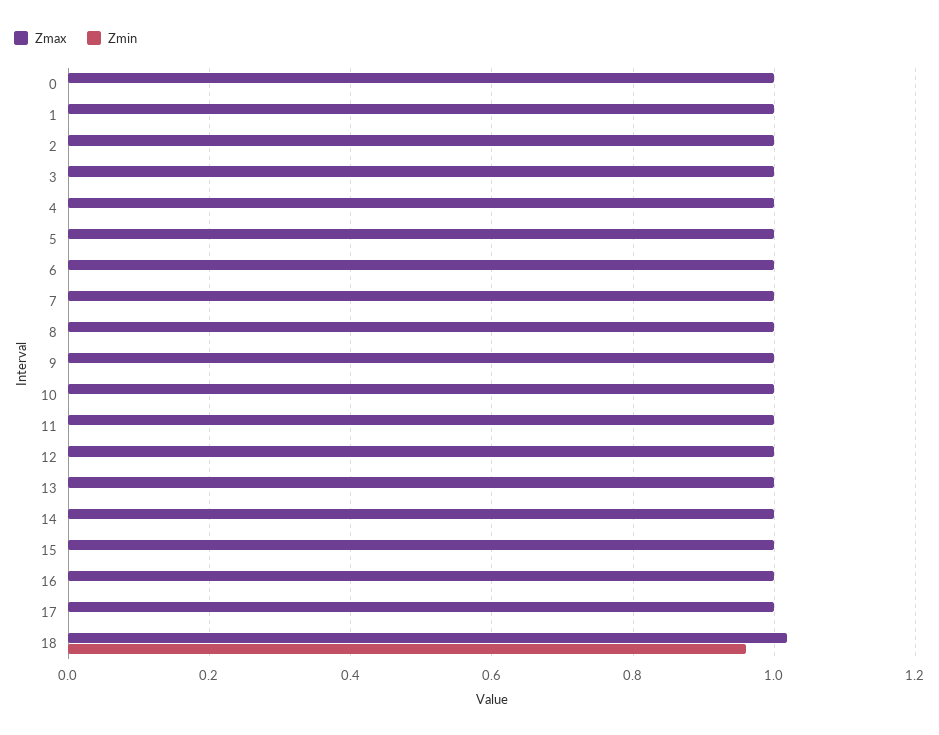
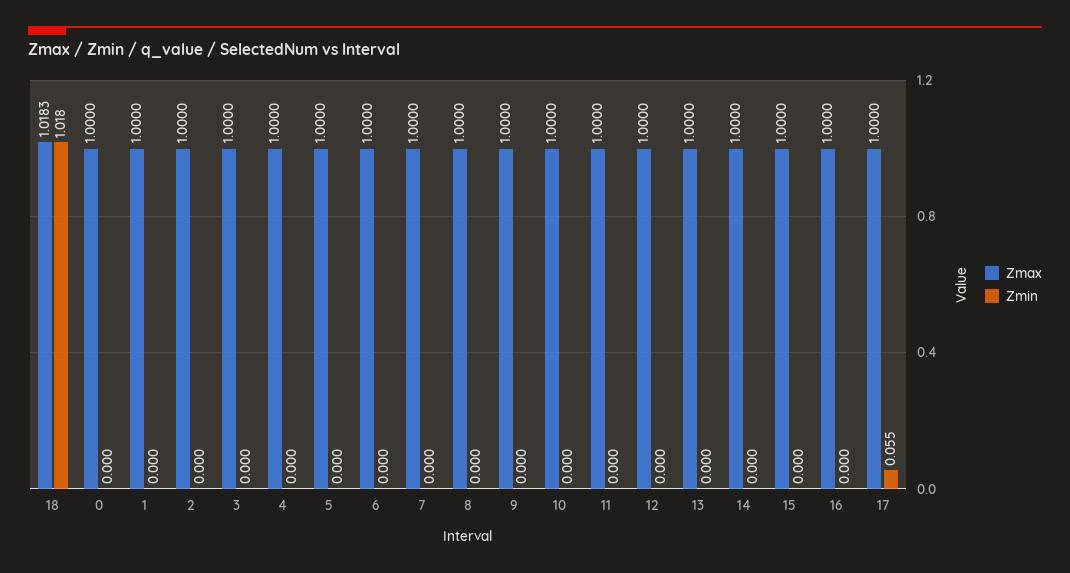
  {
    "Zmax": {
      "0": 1,
      "1": 1,
      "2": 1,
      "3": 1,
      "4": 1,
      "5": 1,
      "6": 1,
      "7": 1,
      "8": 1,
      "9": 1,
      "10": 1,
      "11": 1,
      "12": 1,
      "13": 1,
      "14": 1,
      "15": 1,
      "16": 1,
      "17": 1,
      "18": 1.0183
    },
    "Zmin": {
      "0": 0,
      "1": 0,
      "2": 0,
      "3": 0,
      "4": 0,
      "5": 0,
      "6": 0,
      "7": 0,
      "8": 0,
      "9": 0,
      "10": 0,
      "11": 0,
      "12": 0,
      "13": 0,
      "14": 0,
      "15": 0,
      "16": 0,
-     "17": 0,
+     "17": 0.055,
-     "18": 0.96
+     "18": 1.018
    }
  }

